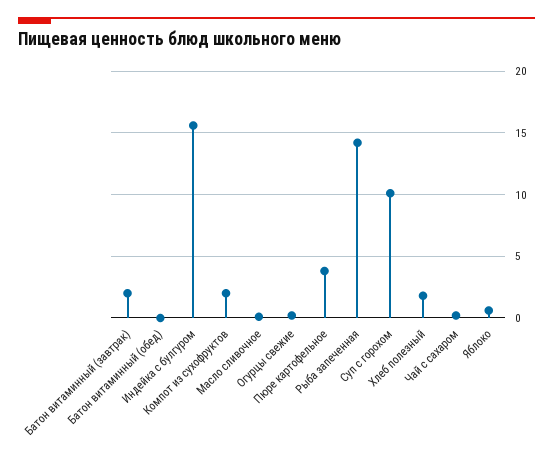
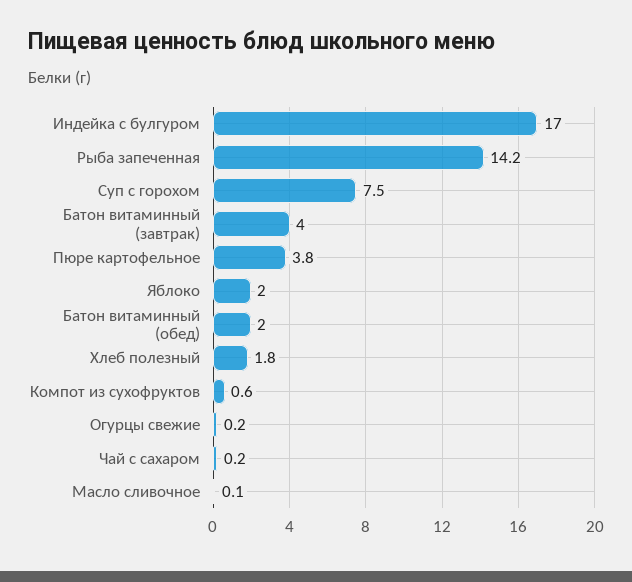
  {
-   "Батон витаминный (завтрак)": 2,
+   "Батон витаминный (завтрак)": 4,
-   "Батон витаминный (обед)": 0,
+   "Батон витаминный (обед)": 2,
-   "Индейка с булгуром": 15.5,
+   "Индейка с булгуром": 17,
-   "Компот из сухофруктов": 2,
+   "Компот из сухофруктов": 0.6,
    "Масло сливочное": 0.1,
    "Огурцы свежие": 0.2,
    "Пюре картофельное": 3.8,
    "Рыба запеченная": 14.2,
-   "Суп с горохом": 10,
+   "Суп с горохом": 7.5,
    "Хлеб полезный": 1.8,
    "Чай с сахаром": 0.2,
-   "Яблоко": 0.5
+   "Яблоко": 2
  }

